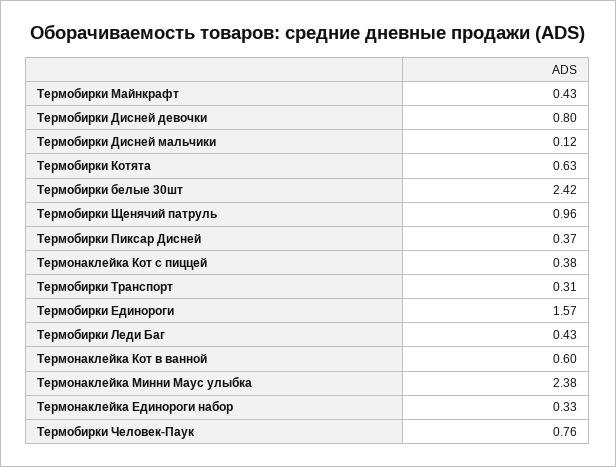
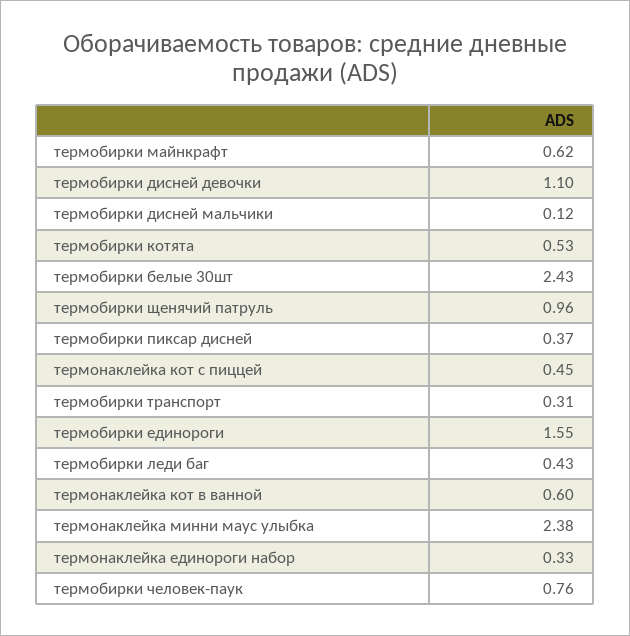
  {
-   "Термобирки Майнкрафт": 0.43,
+   "Термобирки Майнкрафт": 0.62,
-   "Термобирки Дисней девочки": 0.8,
+   "Термобирки Дисней девочки": 1.1,
    "Термобирки Дисней мальчики": 0.12,
-   "Термобирки Котята": 0.63,
+   "Термобирки Котята": 0.53,
-   "Термобирки белые 30шт": 2.42,
+   "Термобирки белые 30шт": 2.43,
    "Термобирки Щенячий патруль": 0.96,
    "Термобирки Пиксар Дисней": 0.37,
-   "Термонаклейка Кот с пиццей": 0.38,
+   "Термонаклейка Кот с пиццей": 0.45,
    "Термобирки Транспорт": 0.31,
-   "Термобирки Единороги": 1.57,
+   "Термобирки Единороги": 1.55,
    "Термобирки Леди Баг": 0.43,
    "Термонаклейка Кот в ванной": 0.6,
    "Термонаклейка Минни Маус улыбка": 2.38,
    "Термонаклейка Единороги набор": 0.33,
    "Термобирки Человек-Паук": 0.76
  }

